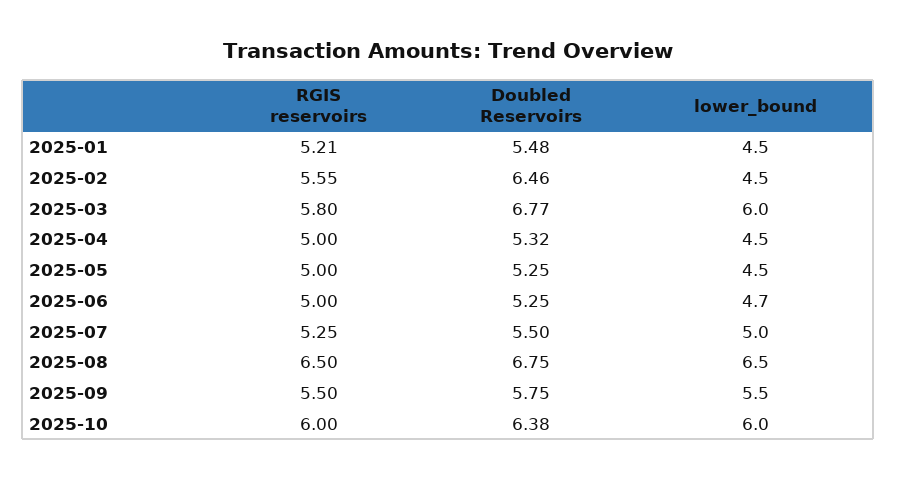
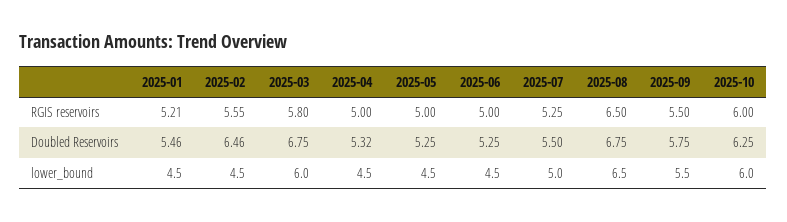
  {
    "RGIS reservoirs": {
      "2025-01": 5.21,
      "2025-02": 5.55,
      "2025-03": 5.8,
      "2025-04": 5,
      "2025-05": 5,
      "2025-06": 5,
      "2025-07": 5.25,
      "2025-08": 6.5,
      "2025-09": 5.5,
      "2025-10": 6
    },
    "Doubled Reservoirs": {
-     "2025-01": 5.48,
+     "2025-01": 5.46,
      "2025-02": 6.46,
-     "2025-03": 6.77,
+     "2025-03": 6.75,
      "2025-04": 5.32,
      "2025-05": 5.25,
      "2025-06": 5.25,
      "2025-07": 5.5,
      "2025-08": 6.75,
      "2025-09": 5.75,
-     "2025-10": 6.38
+     "2025-10": 6.25
    },
    "lower_bound": {
      "2025-01": 4.5,
      "2025-02": 4.5,
      "2025-03": 6,
      "2025-04": 4.5,
      "2025-05": 4.5,
-     "2025-06": 4.7,
+     "2025-06": 4.5,
      "2025-07": 5,
      "2025-08": 6.5,
      "2025-09": 5.5,
      "2025-10": 6
    }
  }

